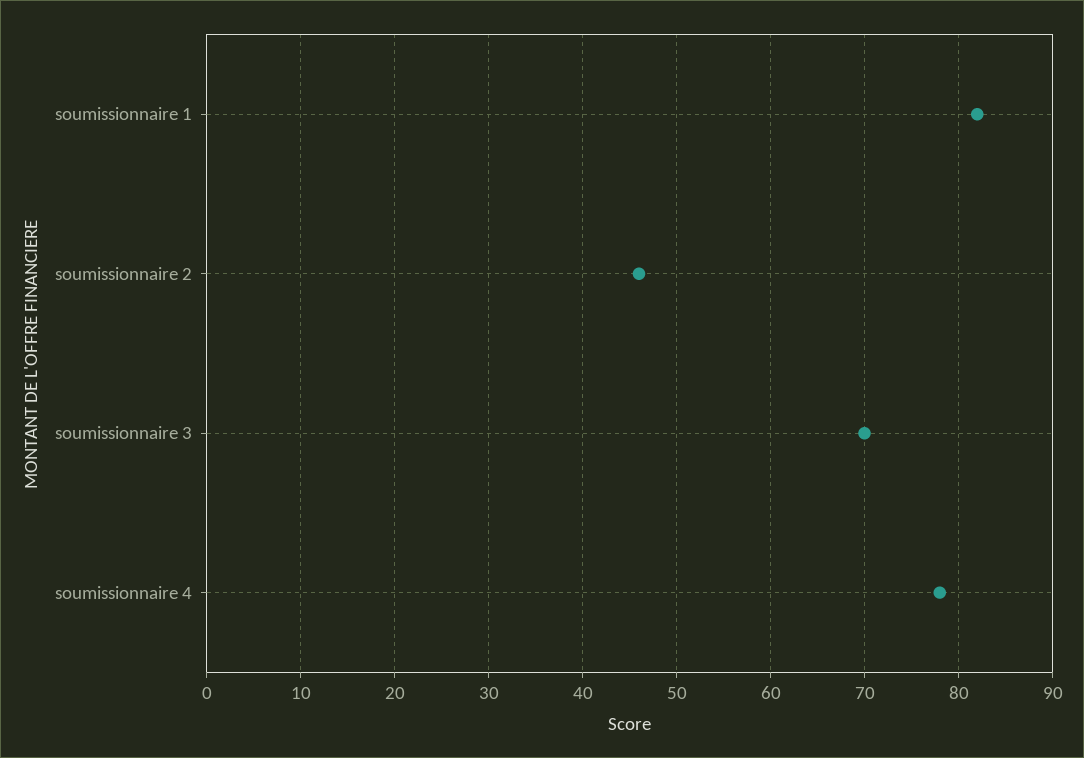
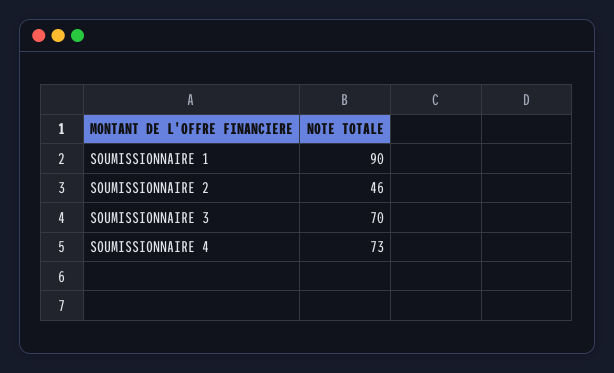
  {
-   "soumissionnaire 1": 82,
+   "soumissionnaire 1": 90,
    "soumissionnaire 2": 46,
    "soumissionnaire 3": 70,
-   "soumissionnaire 4": 78
+   "soumissionnaire 4": 73
  }

